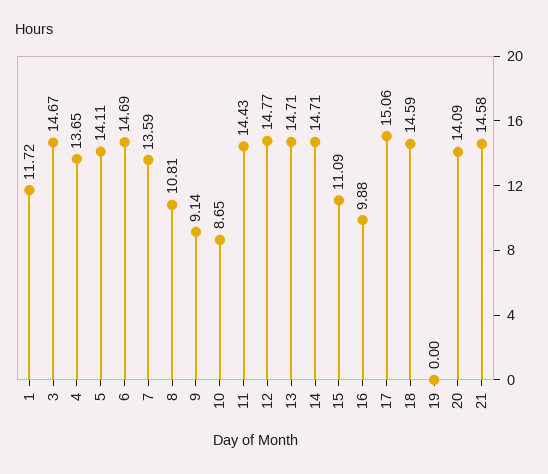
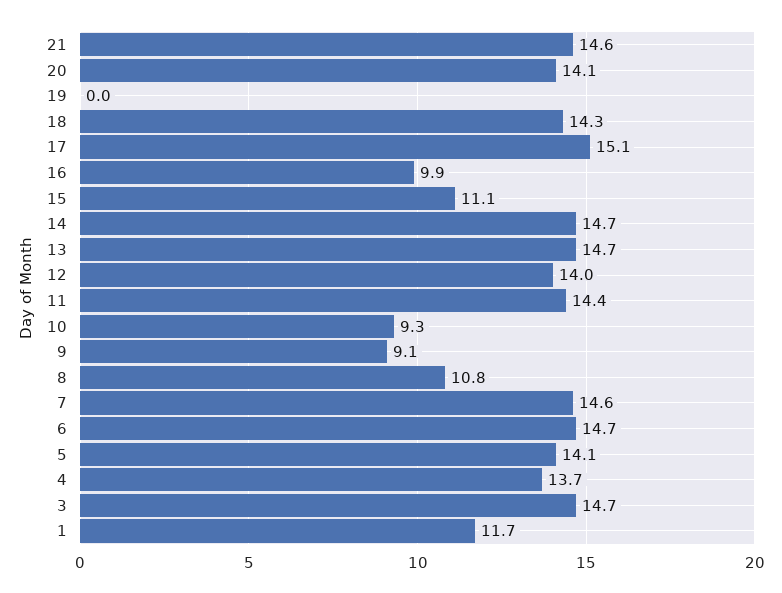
  {
    "1": 11.72,
    "3": 14.67,
    "4": 13.65,
    "5": 14.11,
    "6": 14.69,
-   "7": 13.59,
+   "7": 14.6,
    "8": 10.81,
    "9": 9.14,
-   "10": 8.65,
+   "10": 9.3,
    "11": 14.43,
-   "12": 14.77,
+   "12": 14,
    "13": 14.71,
    "14": 14.71,
    "15": 11.09,
    "16": 9.88,
    "17": 15.06,
-   "18": 14.59,
+   "18": 14.3,
    "19": 0,
    "20": 14.09,
    "21": 14.58
  }

